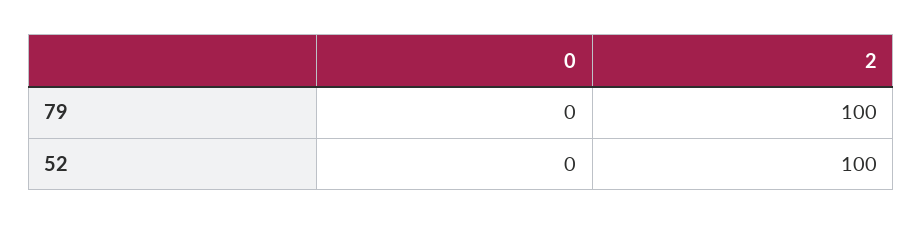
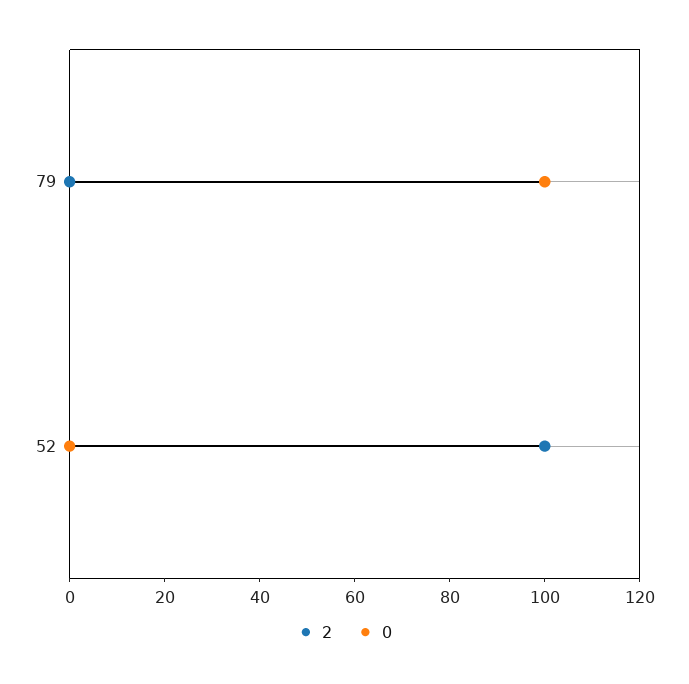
  {
    "0": {
-     "79": 0,
+     "79": 100,
      "52": 0
    },
    "2": {
-     "79": 100,
+     "79": 0,
      "52": 100
    }
  }

